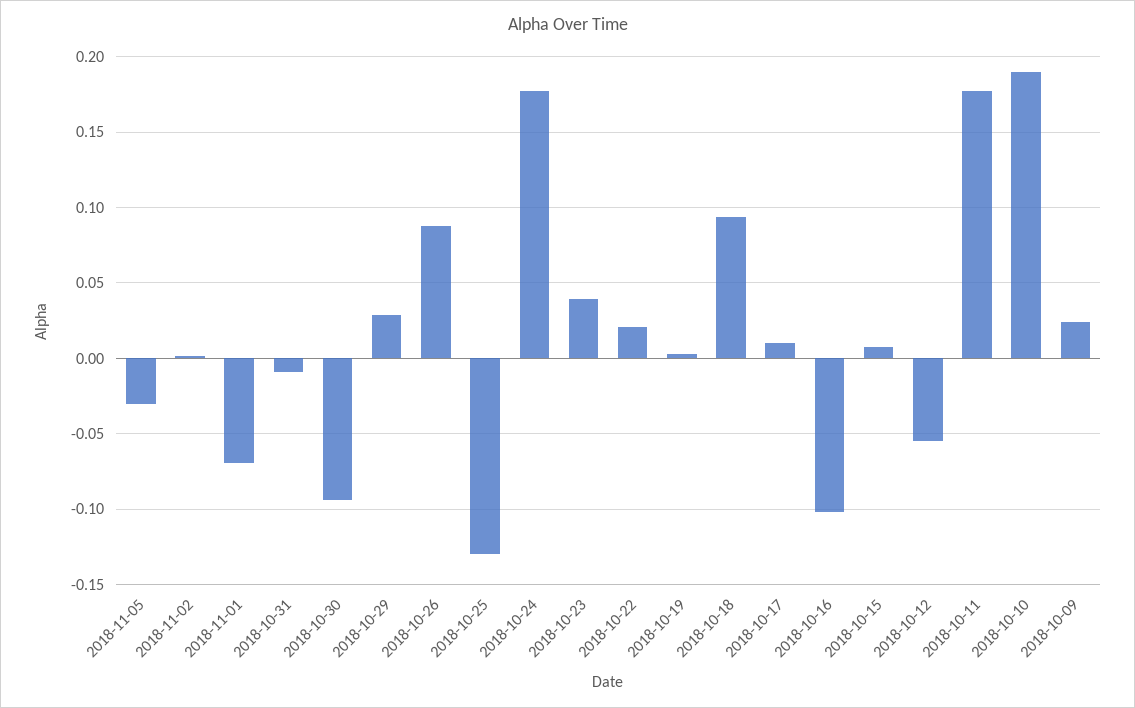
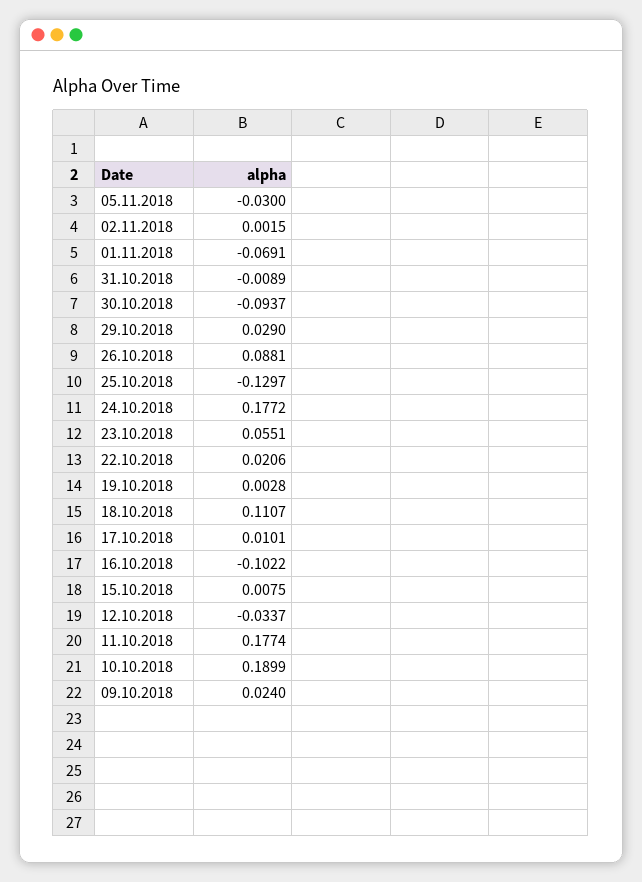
  {
    "2018-11-05": -0.03,
    "2018-11-02": 0.0015,
    "2018-11-01": -0.0691,
    "2018-10-31": -0.0089,
    "2018-10-30": -0.0937,
    "2018-10-29": 0.029,
    "2018-10-26": 0.0881,
    "2018-10-25": -0.1297,
    "2018-10-24": 0.1772,
-   "2018-10-23": 0.04,
+   "2018-10-23": 0.0551,
    "2018-10-22": 0.0206,
    "2018-10-19": 0.0028,
-   "2018-10-18": 0.095,
+   "2018-10-18": 0.1107,
    "2018-10-17": 0.0101,
    "2018-10-16": -0.1022,
    "2018-10-15": 0.0075,
-   "2018-10-12": -0.055,
+   "2018-10-12": -0.0337,
    "2018-10-11": 0.1774,
    "2018-10-10": 0.1899,
    "2018-10-09": 0.024
  }

